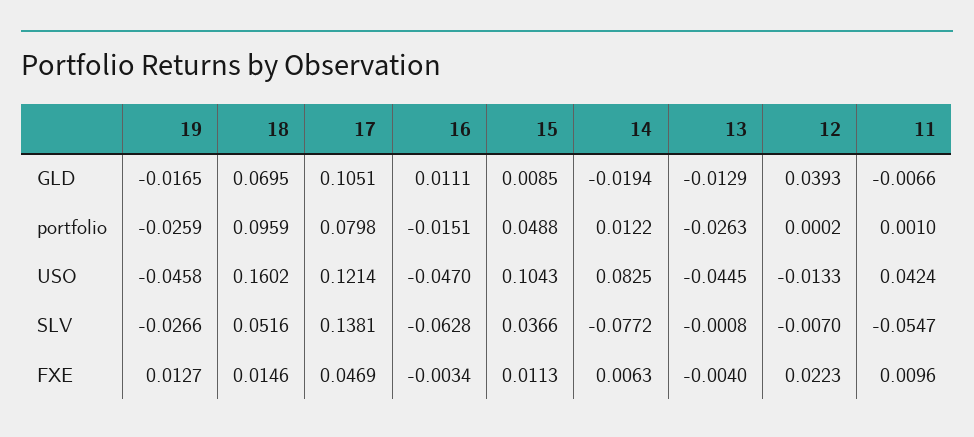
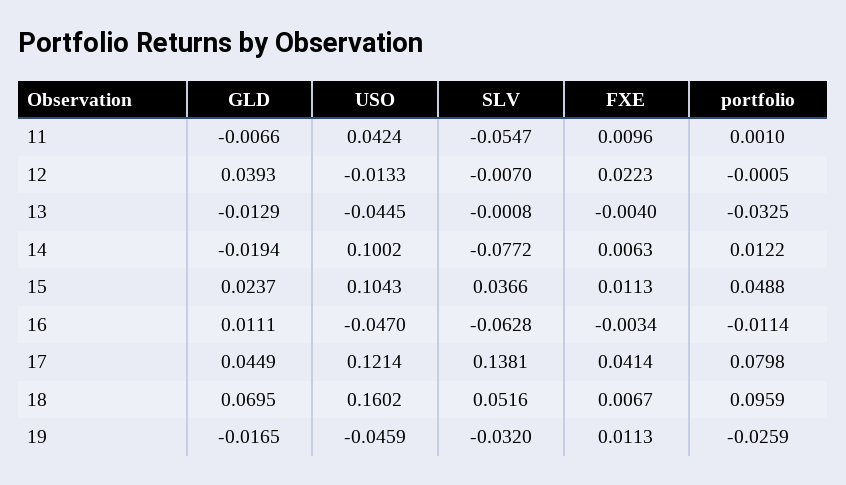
  {
    "19": {
      "GLD": -0.0165,
      "portfolio": -0.0259,
-     "USO": -0.0458,
+     "USO": -0.0459,
-     "SLV": -0.0266,
+     "SLV": -0.032,
-     "FXE": 0.0127
+     "FXE": 0.0113
    },
    "18": {
      "GLD": 0.0695,
      "portfolio": 0.0959,
      "USO": 0.1602,
      "SLV": 0.0516,
-     "FXE": 0.0146
+     "FXE": 0.0067
    },
    "17": {
-     "GLD": 0.1051,
+     "GLD": 0.0449,
      "portfolio": 0.0798,
      "USO": 0.1214,
      "SLV": 0.1381,
-     "FXE": 0.0469
+     "FXE": 0.0414
    },
    "16": {
      "GLD": 0.0111,
-     "portfolio": -0.0151,
+     "portfolio": -0.0114,
      "USO": -0.047,
      "SLV": -0.0628,
      "FXE": -0.0034
    },
    "15": {
-     "GLD": 0.0085,
+     "GLD": 0.0237,
      "portfolio": 0.0488,
      "USO": 0.1043,
      "SLV": 0.0366,
      "FXE": 0.0113
    },
    "14": {
      "GLD": -0.0194,
      "portfolio": 0.0122,
-     "USO": 0.0825,
+     "USO": 0.1002,
      "SLV": -0.0772,
      "FXE": 0.0063
    },
    "13": {
      "GLD": -0.0129,
-     "portfolio": -0.0263,
+     "portfolio": -0.0325,
      "USO": -0.0445,
      "SLV": -0.0008,
      "FXE": -0.004
    },
    "12": {
      "GLD": 0.0393,
-     "portfolio": 0.0002,
+     "portfolio": -0.0005,
      "USO": -0.0133,
      "SLV": -0.007,
      "FXE": 0.0223
    },
    "11": {
      "GLD": -0.0066,
      "portfolio": 0.001,
      "USO": 0.0424,
      "SLV": -0.0547,
      "FXE": 0.0096
    }
  }

